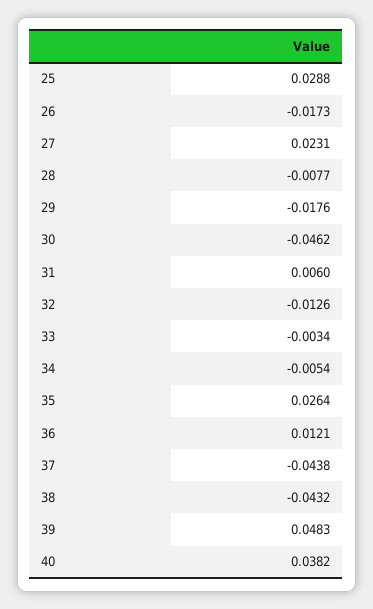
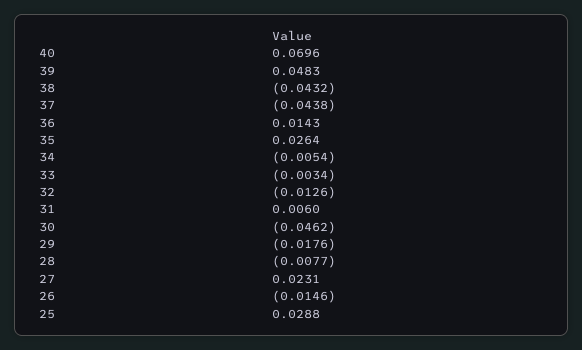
  {
    "25": 0.0288,
-   "26": -0.0173,
+   "26": -0.0146,
    "27": 0.0231,
    "28": -0.0077,
    "29": -0.0176,
    "30": -0.0462,
    "31": 0.006,
    "32": -0.0126,
    "33": -0.0034,
    "34": -0.0054,
    "35": 0.0264,
-   "36": 0.0121,
+   "36": 0.0143,
    "37": -0.0438,
    "38": -0.0432,
    "39": 0.0483,
-   "40": 0.0382
+   "40": 0.0696
  }

